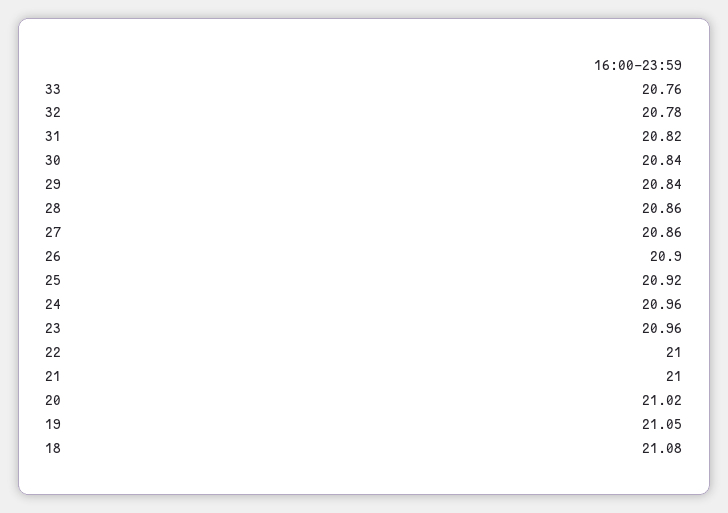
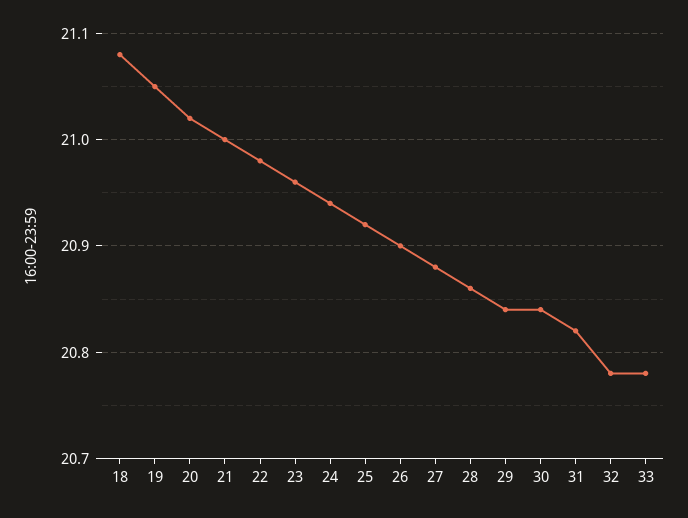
  {
-   "33": 20.76,
+   "33": 20.78,
    "32": 20.78,
    "31": 20.82,
    "30": 20.84,
    "29": 20.84,
    "28": 20.86,
-   "27": 20.86,
+   "27": 20.88,
    "26": 20.9,
    "25": 20.92,
-   "24": 20.96,
+   "24": 20.94,
    "23": 20.96,
-   "22": 21,
+   "22": 20.98,
    "21": 21,
    "20": 21.02,
    "19": 21.05,
    "18": 21.08
  }

